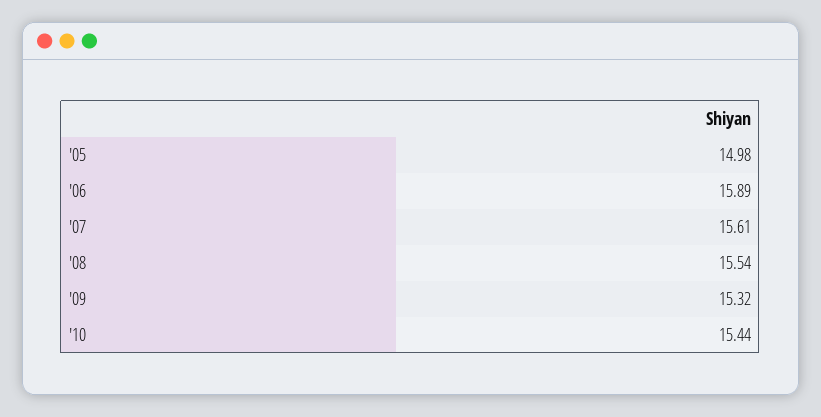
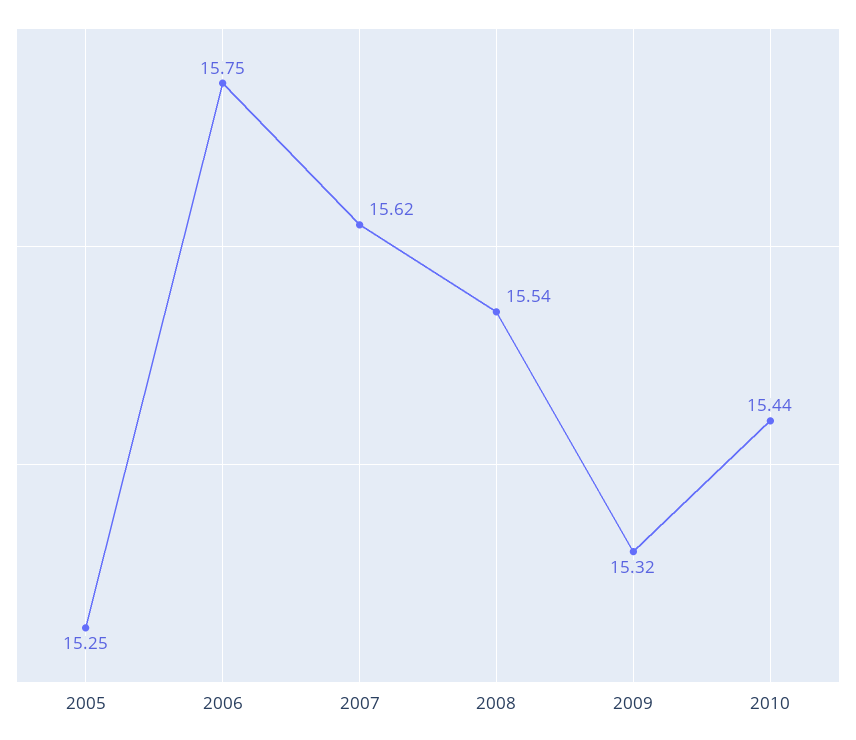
  {
-   "'05": 14.98,
+   "'05": 15.25,
-   "'06": 15.89,
+   "'06": 15.75,
-   "'07": 15.61,
+   "'07": 15.62,
    "'08": 15.54,
    "'09": 15.32,
    "'10": 15.44
  }

